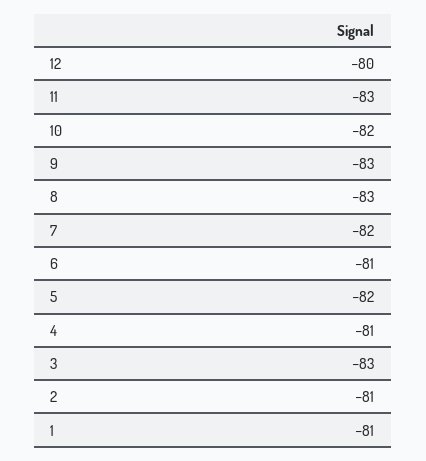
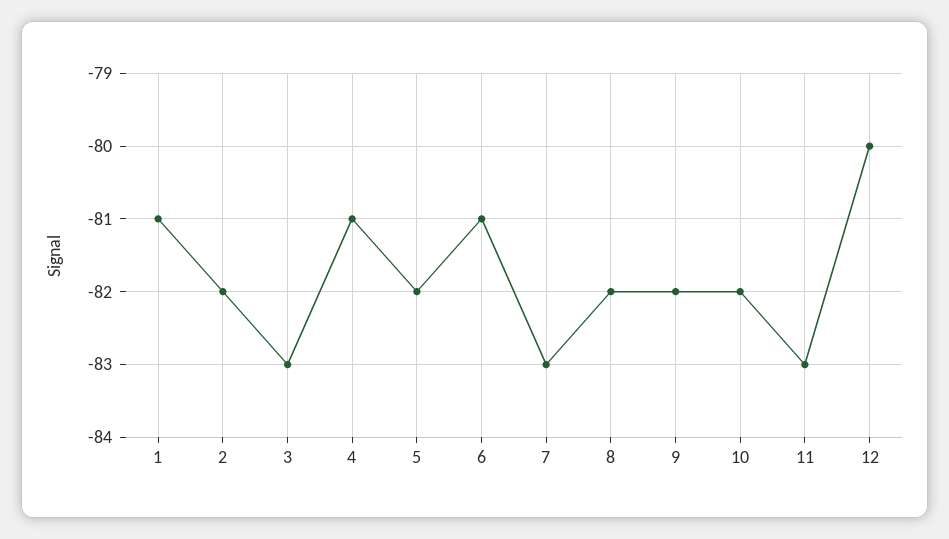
  {
    "12": -80,
    "11": -83,
    "10": -82,
-   "9": -83,
+   "9": -82,
-   "8": -83,
+   "8": -82,
-   "7": -82,
+   "7": -83,
    "6": -81,
    "5": -82,
    "4": -81,
    "3": -83,
-   "2": -81,
+   "2": -82,
    "1": -81
  }

